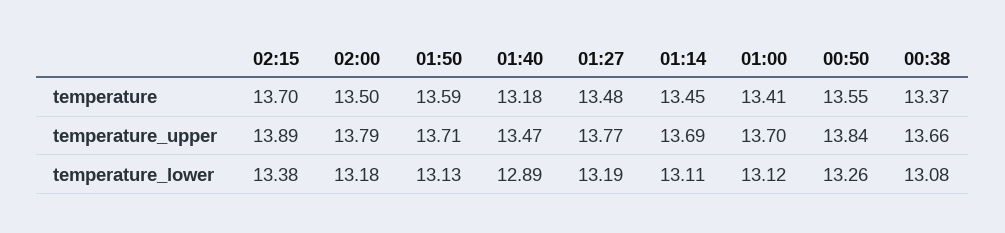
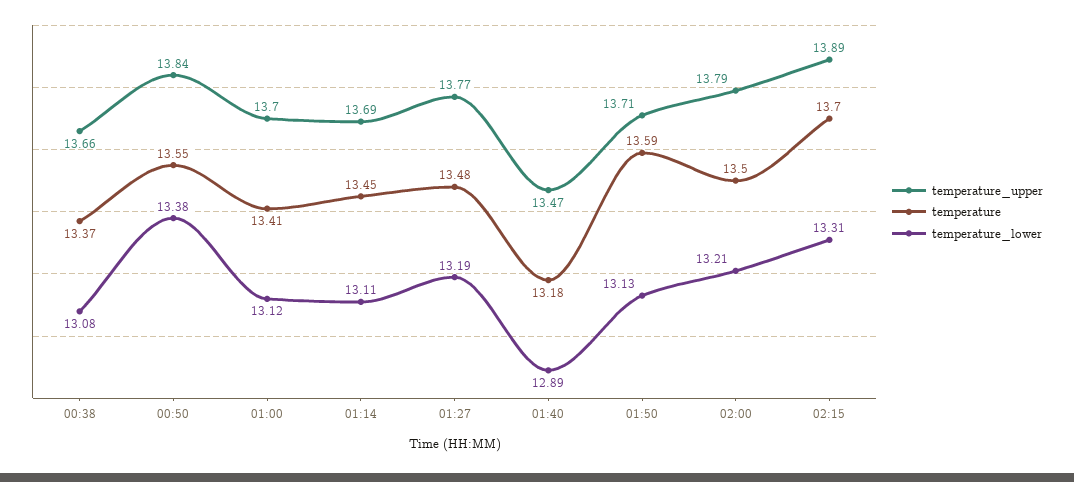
  {
    "temperature": {
      "02:15": 13.7,
      "02:00": 13.5,
      "01:50": 13.59,
      "01:40": 13.18,
      "01:27": 13.48,
      "01:14": 13.45,
      "01:00": 13.41,
      "00:50": 13.55,
      "00:38": 13.37
    },
    "temperature_upper": {
      "02:15": 13.89,
      "02:00": 13.79,
      "01:50": 13.71,
      "01:40": 13.47,
      "01:27": 13.77,
      "01:14": 13.69,
      "01:00": 13.7,
      "00:50": 13.84,
      "00:38": 13.66
    },
    "temperature_lower": {
-     "02:15": 13.38,
+     "02:15": 13.31,
-     "02:00": 13.18,
+     "02:00": 13.21,
      "01:50": 13.13,
      "01:40": 12.89,
      "01:27": 13.19,
      "01:14": 13.11,
      "01:00": 13.12,
-     "00:50": 13.26,
+     "00:50": 13.38,
      "00:38": 13.08
    }
  }

